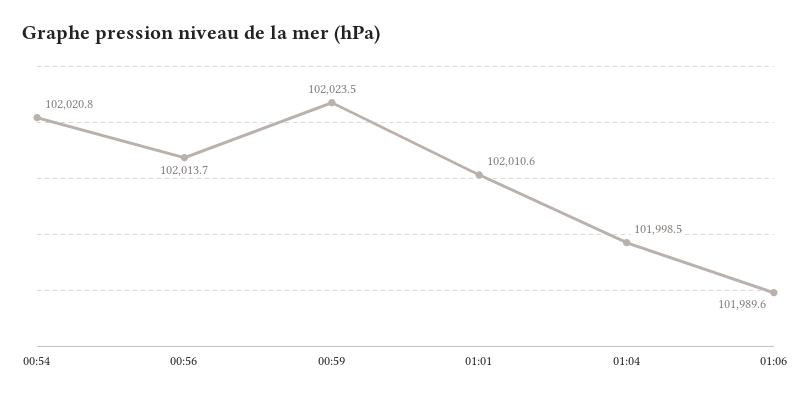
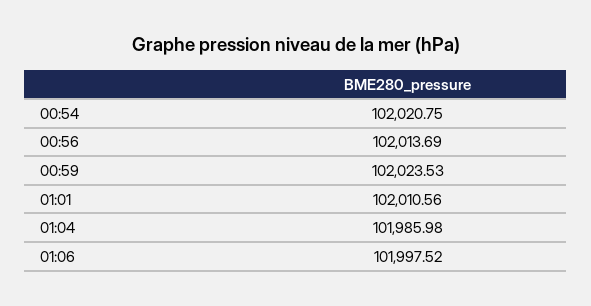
  {
    "00:54": 102020.75,
    "00:56": 102013.69,
    "00:59": 102023.53,
    "01:01": 102010.56,
-   "01:04": 101998.5,
+   "01:04": 101985.98,
-   "01:06": 101989.6
+   "01:06": 101997.52
  }

